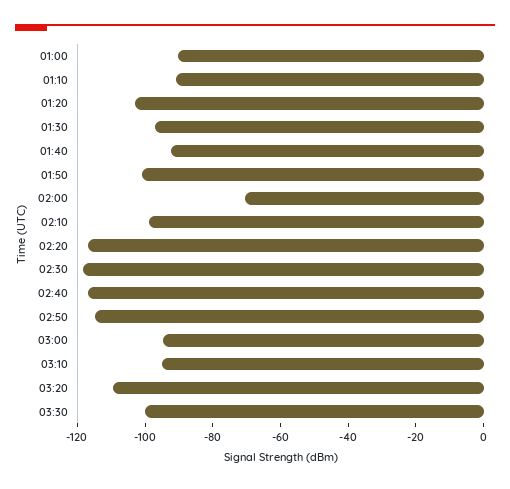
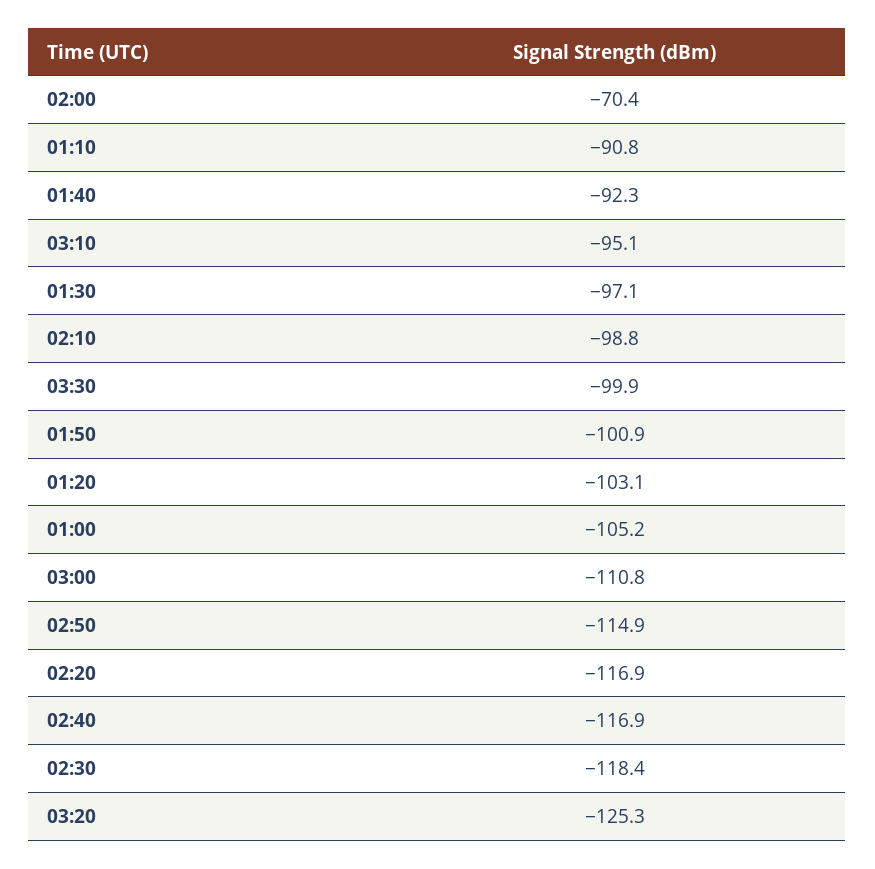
  {
-   "01:00": -90,
+   "01:00": -105.2,
    "01:10": -90.8,
    "01:20": -103.1,
    "01:30": -97.1,
    "01:40": -92.3,
    "01:50": -100.9,
    "02:00": -70.4,
    "02:10": -98.8,
    "02:20": -116.9,
    "02:30": -118.4,
    "02:40": -116.9,
    "02:50": -114.9,
-   "03:00": -95,
+   "03:00": -110.8,
    "03:10": -95.1,
-   "03:20": -110,
+   "03:20": -125.3,
    "03:30": -99.9
  }

